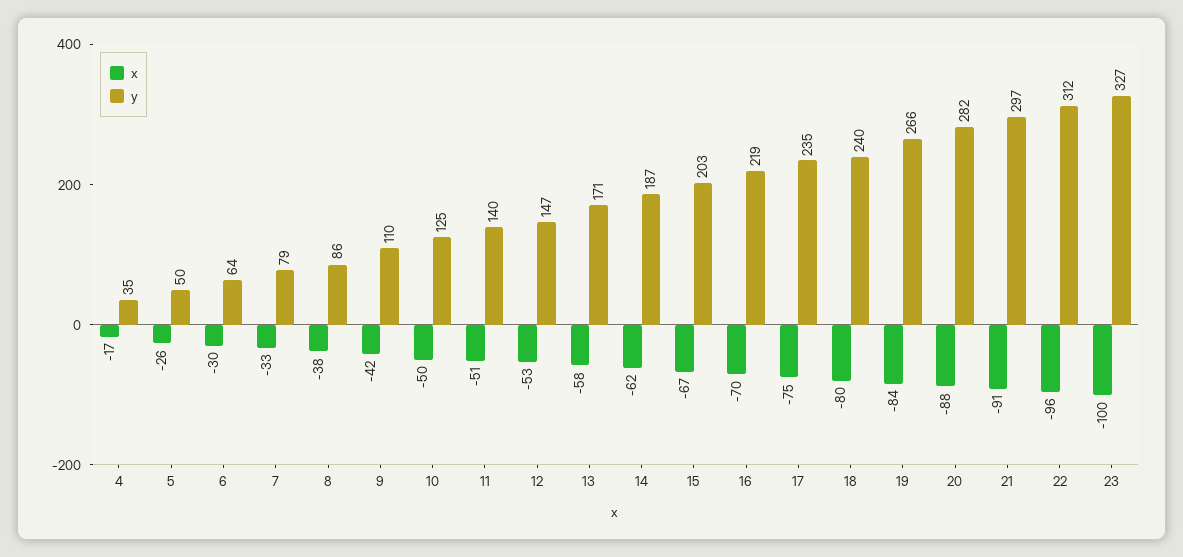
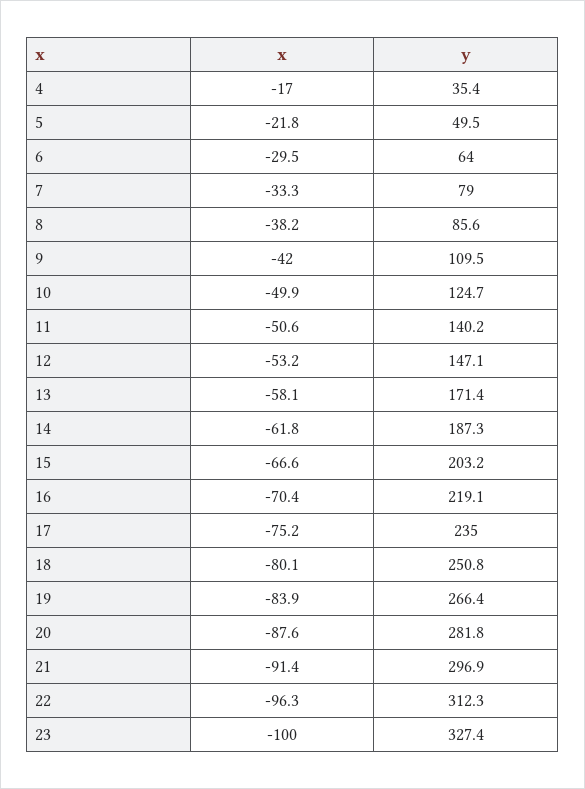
  {
    "x": {
      "4": -17,
-     "5": -26,
+     "5": -21.8,
      "6": -29.5,
      "7": -33.3,
      "8": -38.2,
      "9": -42,
      "10": -49.9,
      "11": -50.6,
      "12": -53.2,
      "13": -58.1,
      "14": -61.8,
      "15": -66.6,
      "16": -70.4,
      "17": -75.2,
      "18": -80.1,
      "19": -83.9,
      "20": -87.6,
      "21": -91.4,
      "22": -96.3,
      "23": -100
    },
    "y": {
      "4": 35.4,
      "5": 49.5,
      "6": 64,
      "7": 79,
      "8": 85.6,
      "9": 109.5,
      "10": 124.7,
      "11": 140.2,
      "12": 147.1,
      "13": 171.4,
      "14": 187.3,
      "15": 203.2,
      "16": 219.1,
      "17": 235,
-     "18": 240,
+     "18": 250.8,
      "19": 266.4,
      "20": 281.8,
      "21": 296.9,
      "22": 312.3,
      "23": 327.4
    }
  }

